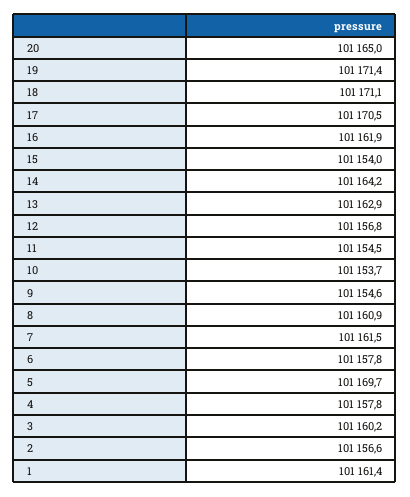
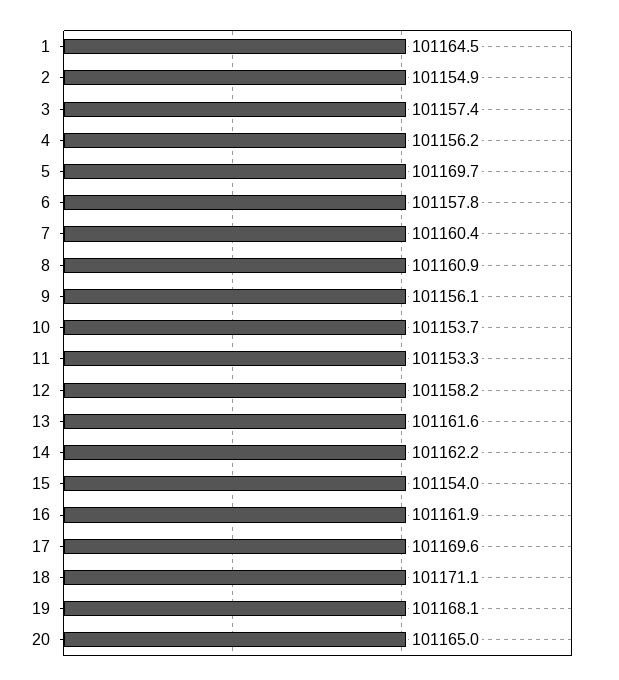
  {
    "20": 101165,
-   "19": 101171.4,
+   "19": 101168.1,
    "18": 101171.1,
-   "17": 101170.5,
+   "17": 101169.6,
    "16": 101161.9,
    "15": 101154,
-   "14": 101164.2,
+   "14": 101162.2,
-   "13": 101162.9,
+   "13": 101161.6,
-   "12": 101156.8,
+   "12": 101158.2,
-   "11": 101154.5,
+   "11": 101153.3,
    "10": 101153.7,
-   "9": 101154.6,
+   "9": 101156.1,
    "8": 101160.9,
-   "7": 101161.5,
+   "7": 101160.4,
    "6": 101157.8,
    "5": 101169.7,
-   "4": 101157.8,
+   "4": 101156.2,
-   "3": 101160.2,
+   "3": 101157.4,
-   "2": 101156.6,
+   "2": 101154.9,
-   "1": 101161.4
+   "1": 101164.5
  }

